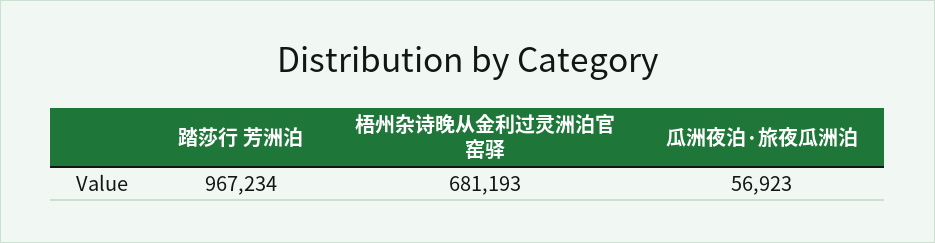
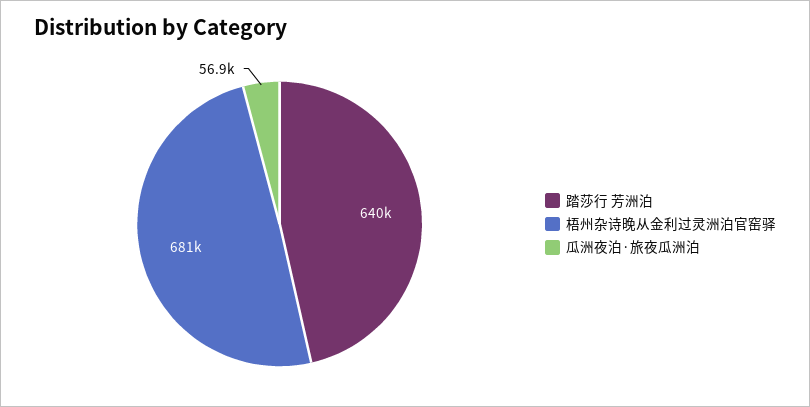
  {
-   "踏莎行 芳洲泊": 967234,
+   "踏莎行 芳洲泊": 640000,
    "梧州杂诗晚从金利过灵洲泊官窑驿": 681193,
    "瓜洲夜泊·旅夜瓜洲泊": 56923
  }

